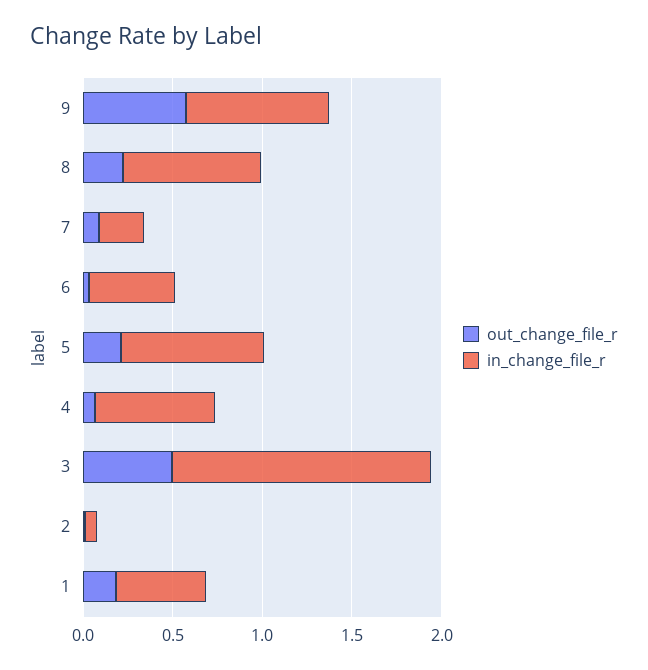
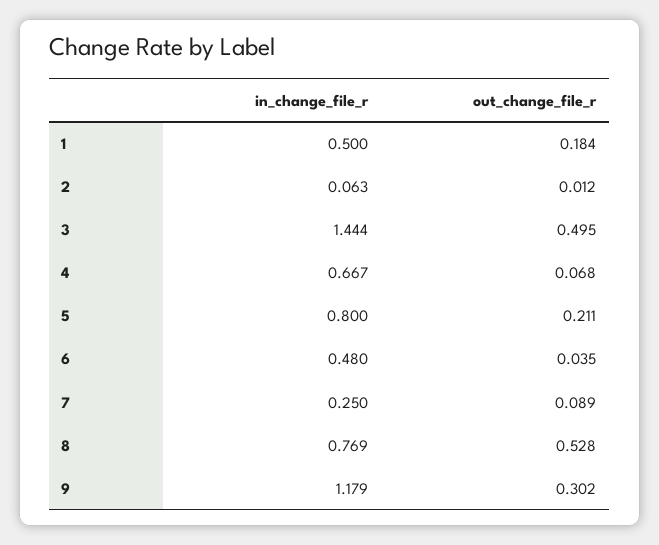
  {
    "out_change_file_r": {
-     "9": 0.6,
+     "9": 0.302,
-     "8": 0.2,
+     "8": 0.528,
      "7": 0.089,
      "6": 0.035,
      "5": 0.211,
      "4": 0.068,
      "3": 0.495,
      "2": 0.012,
      "1": 0.184
    },
    "in_change_file_r": {
-     "9": 0.8,
+     "9": 1.179,
      "8": 0.769,
      "7": 0.25,
      "6": 0.48,
      "5": 0.8,
      "4": 0.667,
      "3": 1.444,
      "2": 0.063,
      "1": 0.5
    }
  }

